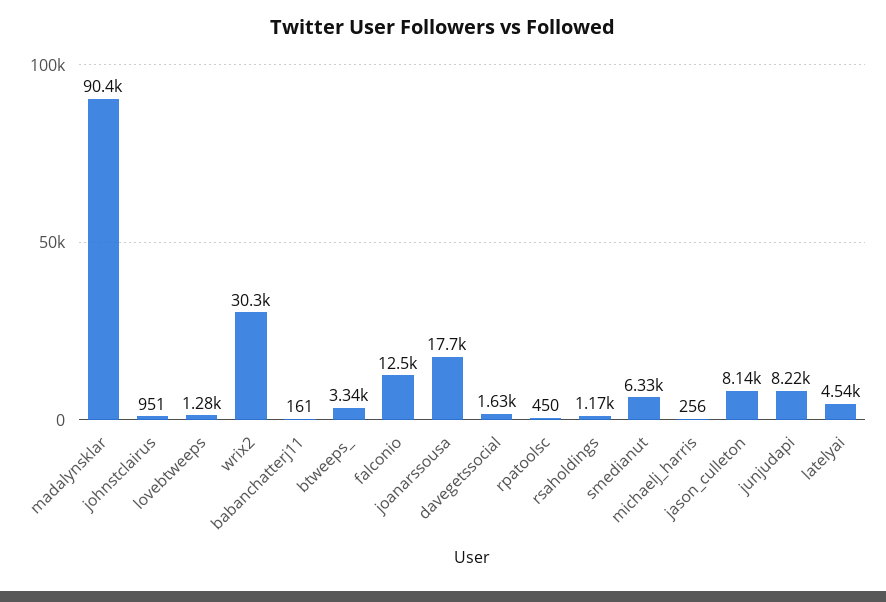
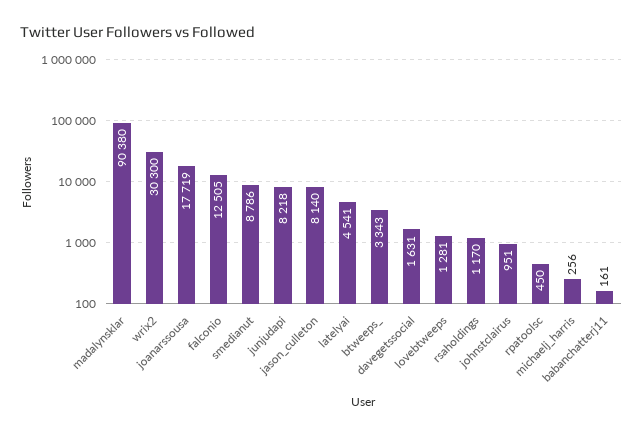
  {
    "madalynsklar": 90380,
    "johnstclairus": 951,
    "lovebtweeps": 1281,
    "wrix2": 30300,
    "babanchatterj11": 161,
    "btweeps_": 3343,
    "falconio": 12505,
    "joanarssousa": 17719,
    "davegetssocial": 1631,
    "rpatoolsc": 450,
    "rsaholdings": 1170,
-   "smedianut": 6330,
+   "smedianut": 8786,
    "michaelj_harris": 256,
    "jason_culleton": 8140,
    "junjudapi": 8218,
    "latelyai": 4541
  }

